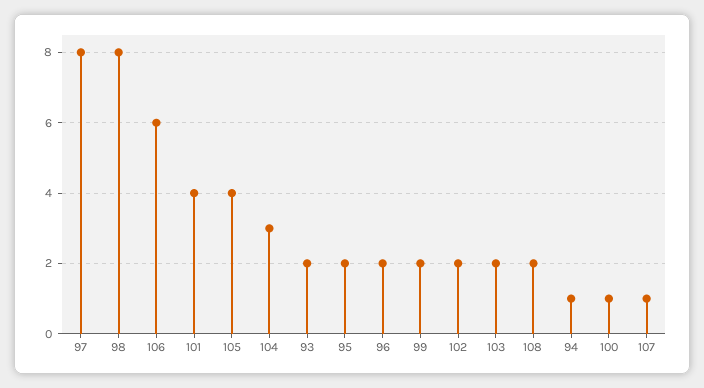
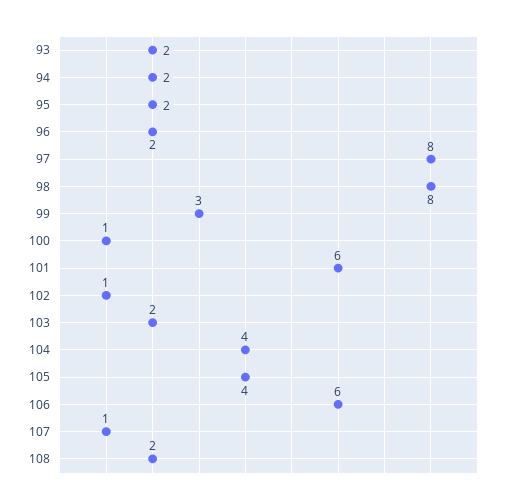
  {
    "97": 8,
    "98": 8,
    "106": 6,
-   "101": 4,
+   "101": 6,
    "105": 4,
-   "104": 3,
+   "104": 4,
    "93": 2,
    "95": 2,
    "96": 2,
-   "99": 2,
+   "99": 3,
-   "102": 2,
+   "102": 1,
    "103": 2,
    "108": 2,
-   "94": 1,
+   "94": 2,
    "100": 1,
    "107": 1
  }

